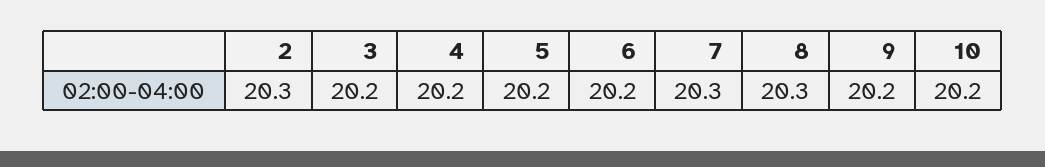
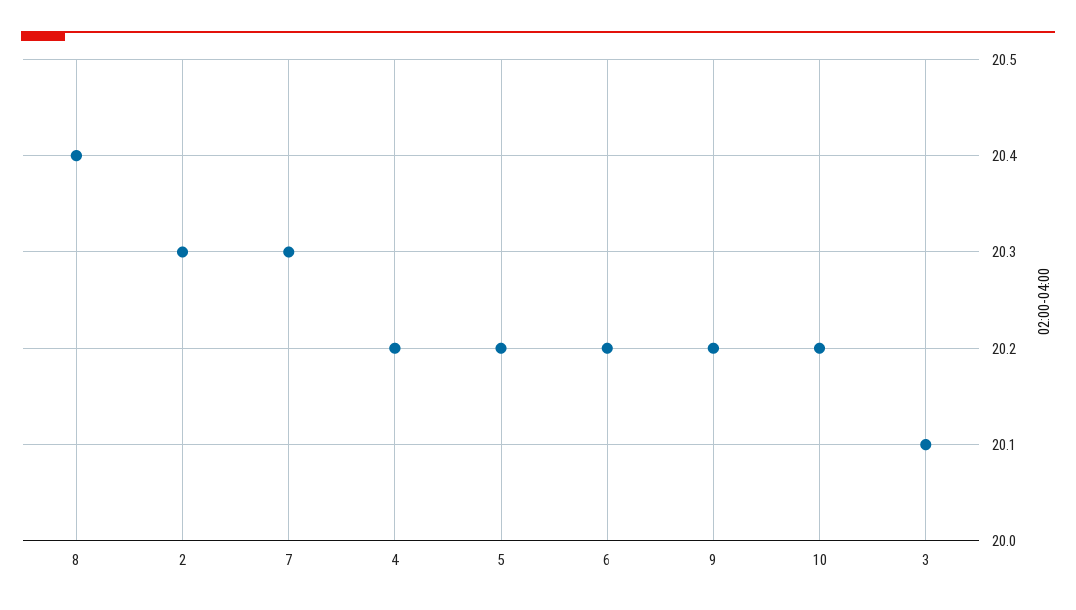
  {
    "2": 20.3,
-   "3": 20.2,
+   "3": 20.1,
    "4": 20.2,
    "5": 20.2,
    "6": 20.2,
    "7": 20.3,
-   "8": 20.3,
+   "8": 20.4,
    "9": 20.2,
    "10": 20.2
  }

